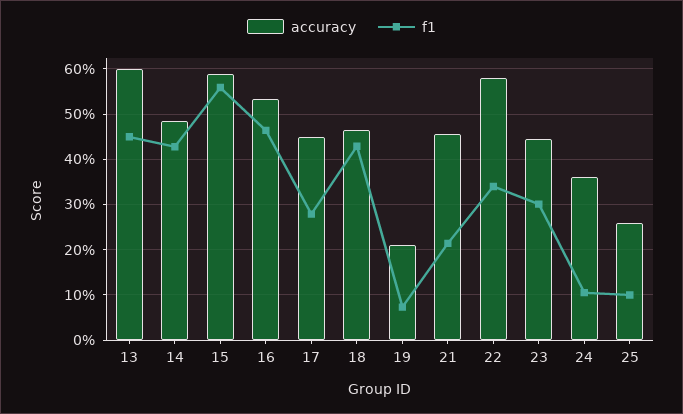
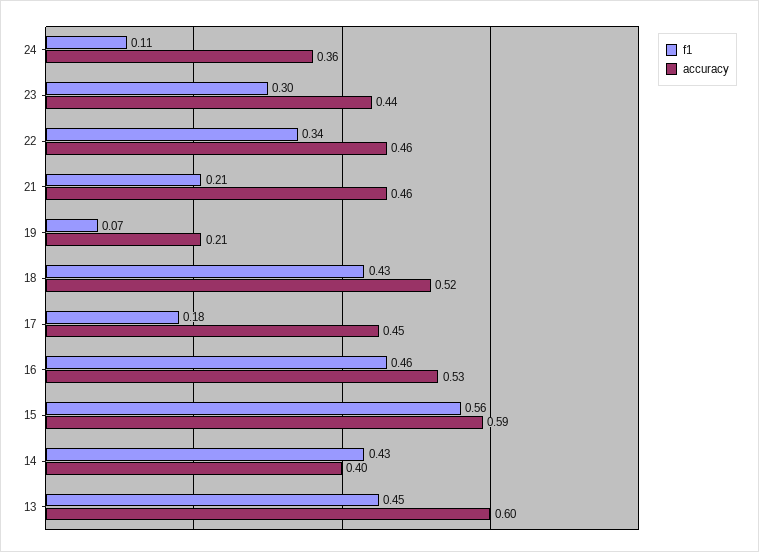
  {
    "accuracy": {
      "13": 0.6,
-     "14": 0.48,
+     "14": 0.4,
      "15": 0.59,
      "16": 0.53,
      "17": 0.45,
-     "18": 0.46,
+     "18": 0.52,
      "19": 0.21,
      "21": 0.46,
-     "22": 0.58,
+     "22": 0.46,
      "23": 0.44,
-     "24": 0.36,
+     "24": 0.36
-     "25": 0.26
    },
    "f1": {
      "13": 0.45,
      "14": 0.43,
      "15": 0.56,
      "16": 0.46,
-     "17": 0.28,
+     "17": 0.18,
      "18": 0.43,
      "19": 0.07,
      "21": 0.21,
      "22": 0.34,
      "23": 0.3,
-     "24": 0.11,
+     "24": 0.11
-     "25": 0.1
    }
  }

